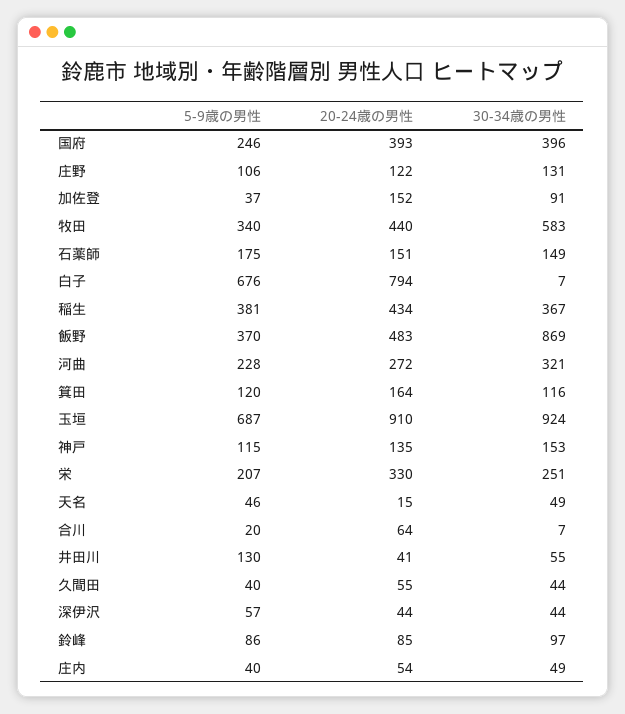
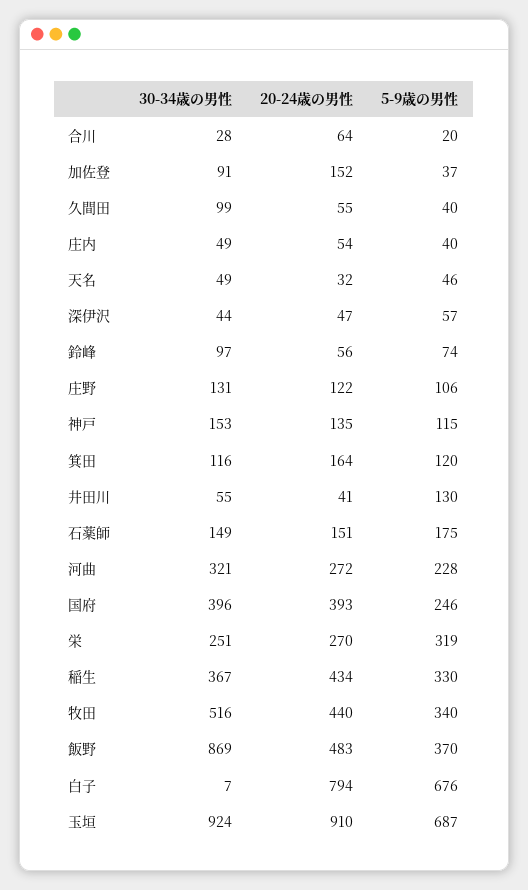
  {
    "5-9歳の男性": {
      "国府": 246,
      "庄野": 106,
      "加佐登": 37,
      "牧田": 340,
      "石薬師": 175,
      "白子": 676,
-     "稲生": 381,
+     "稲生": 330,
      "飯野": 370,
      "河曲": 228,
      "箕田": 120,
      "玉垣": 687,
      "神戸": 115,
-     "栄": 207,
+     "栄": 319,
      "天名": 46,
      "合川": 20,
      "井田川": 130,
      "久間田": 40,
      "深伊沢": 57,
-     "鈴峰": 86,
+     "鈴峰": 74,
      "庄内": 40
    },
    "20-24歳の男性": {
      "国府": 393,
      "庄野": 122,
      "加佐登": 152,
      "牧田": 440,
      "石薬師": 151,
      "白子": 794,
      "稲生": 434,
      "飯野": 483,
      "河曲": 272,
      "箕田": 164,
      "玉垣": 910,
      "神戸": 135,
-     "栄": 330,
+     "栄": 270,
-     "天名": 15,
+     "天名": 32,
      "合川": 64,
      "井田川": 41,
      "久間田": 55,
-     "深伊沢": 44,
+     "深伊沢": 47,
-     "鈴峰": 85,
+     "鈴峰": 56,
      "庄内": 54
    },
    "30-34歳の男性": {
      "国府": 396,
      "庄野": 131,
      "加佐登": 91,
-     "牧田": 583,
+     "牧田": 516,
      "石薬師": 149,
      "白子": 7,
      "稲生": 367,
      "飯野": 869,
      "河曲": 321,
      "箕田": 116,
      "玉垣": 924,
      "神戸": 153,
      "栄": 251,
      "天名": 49,
-     "合川": 7,
+     "合川": 28,
      "井田川": 55,
-     "久間田": 44,
+     "久間田": 99,
      "深伊沢": 44,
      "鈴峰": 97,
      "庄内": 49
    }
  }

